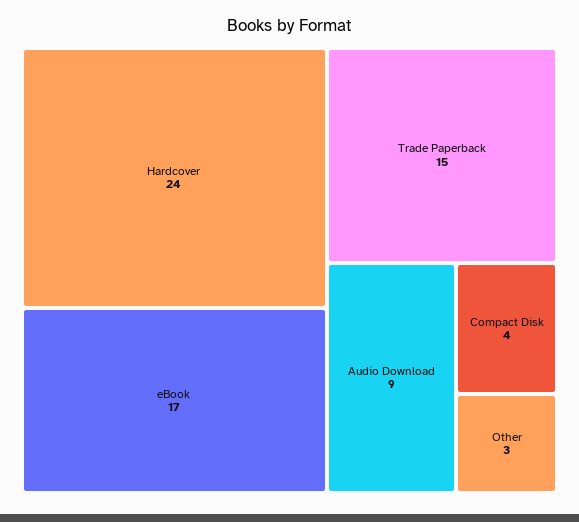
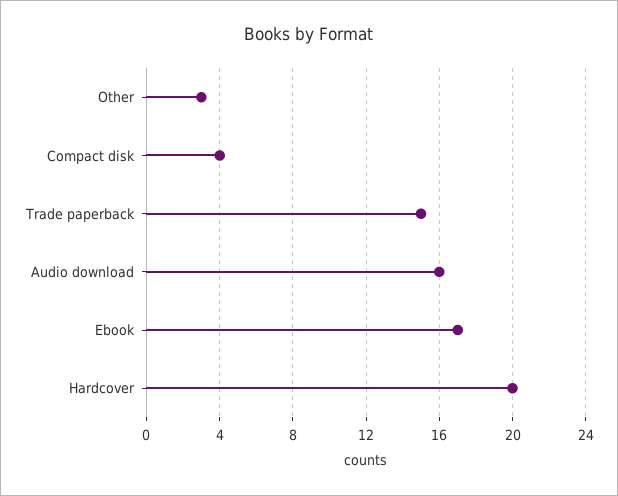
  {
-   "Hardcover": 24,
+   "Hardcover": 20,
    "eBook": 17,
    "Trade Paperback": 15,
-   "Audio Download": 9,
+   "Audio Download": 16,
    "Compact Disk": 4,
    "Other": 3
  }

